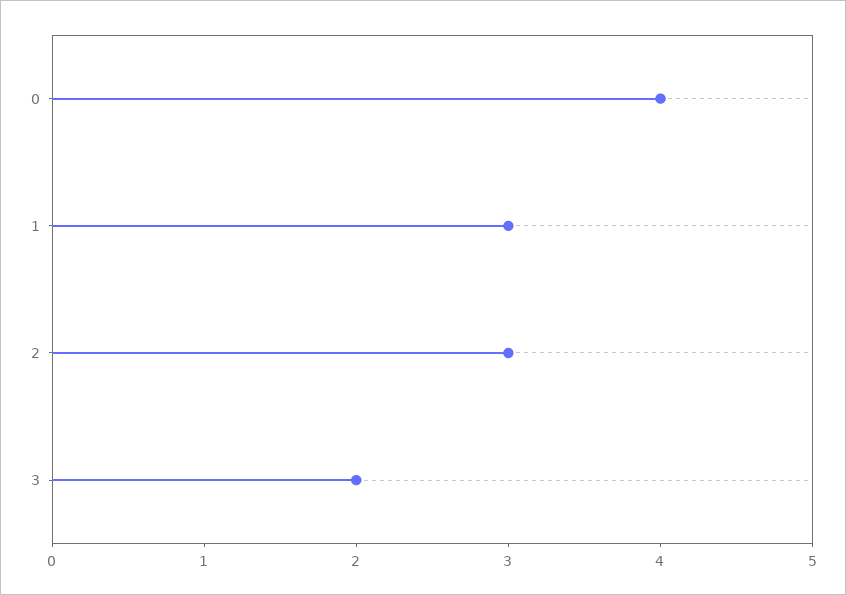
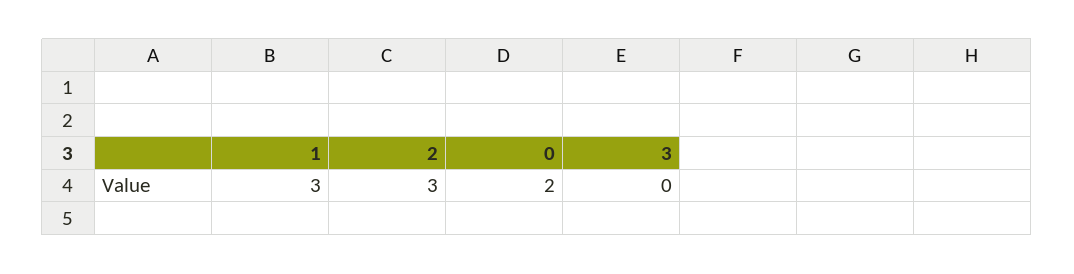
  {
-   "0": 4,
+   "0": 2,
    "1": 3,
    "2": 3,
-   "3": 2
+   "3": 0
  }

